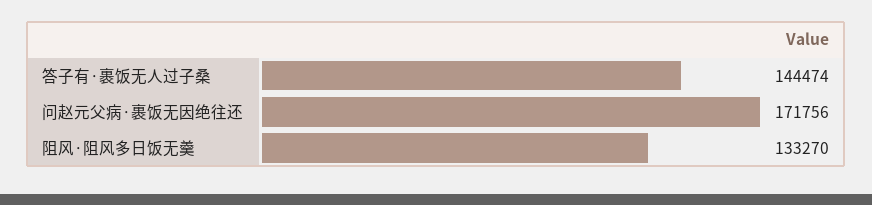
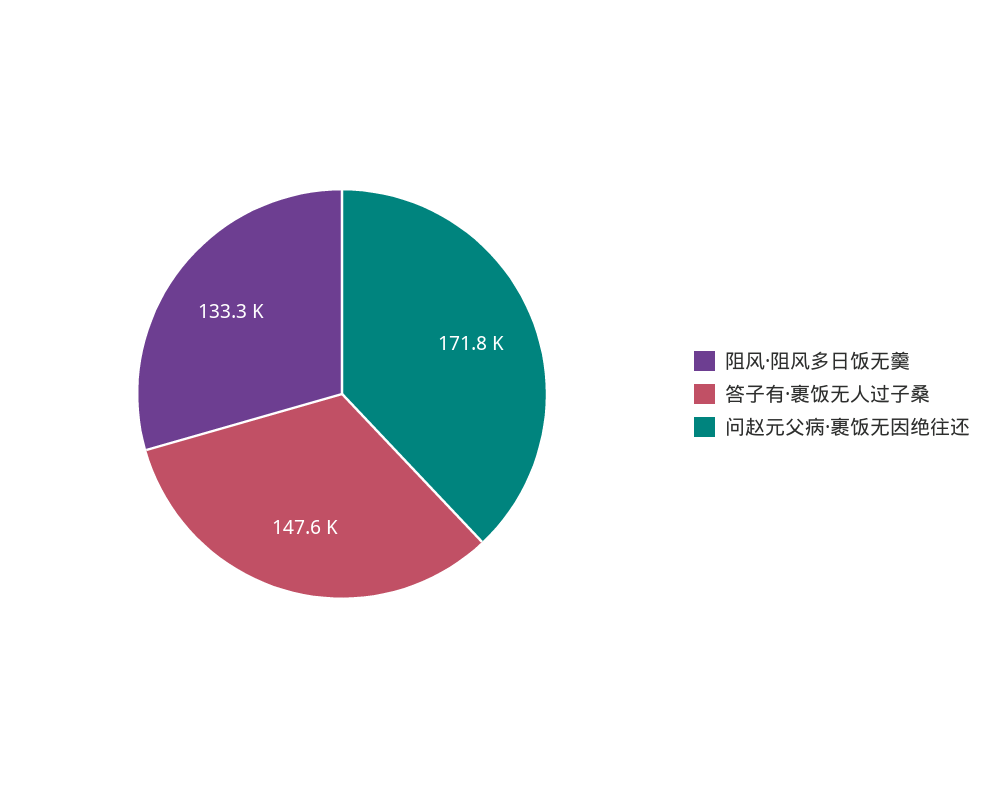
  {
-   "答子有·裹饭无人过子桑": 144474,
+   "答子有·裹饭无人过子桑": 147600,
    "问赵元父病·裹饭无因绝往还": 171756,
    "阻风·阻风多日饭无羹": 133270
  }

